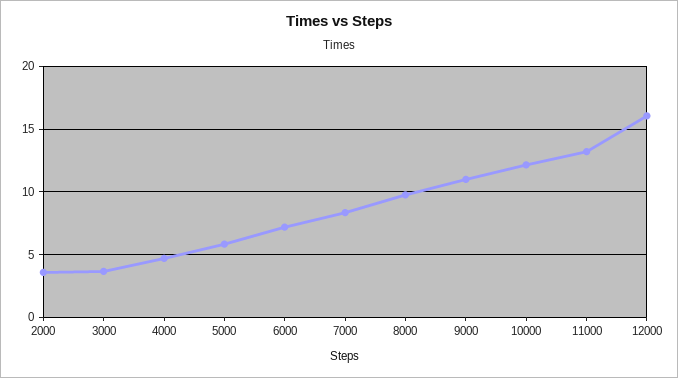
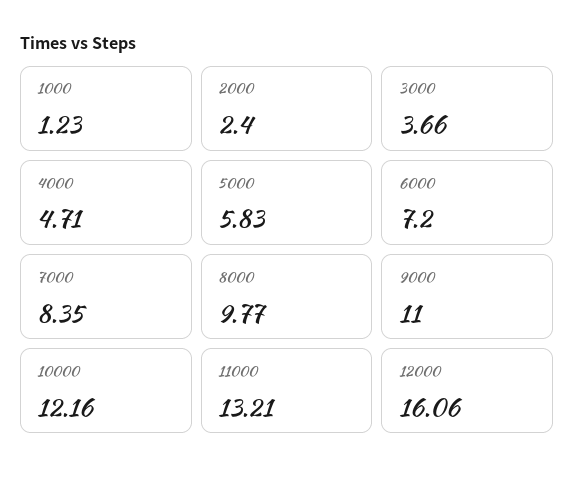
  {
-   "2000": 3.5,
+   "2000": 2.4,
    "3000": 3.66,
    "4000": 4.71,
    "5000": 5.83,
    "6000": 7.2,
    "7000": 8.35,
    "8000": 9.77,
    "9000": 11,
    "10000": 12.16,
    "11000": 13.21,
-   "12000": 16.06
+   "12000": 16.06,
+   "1000": 1.23
  }

